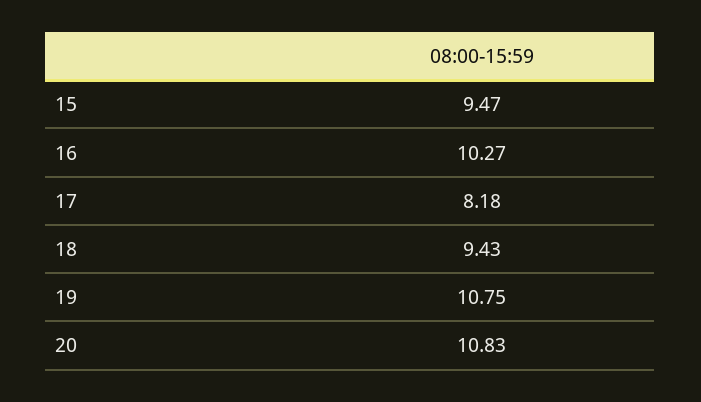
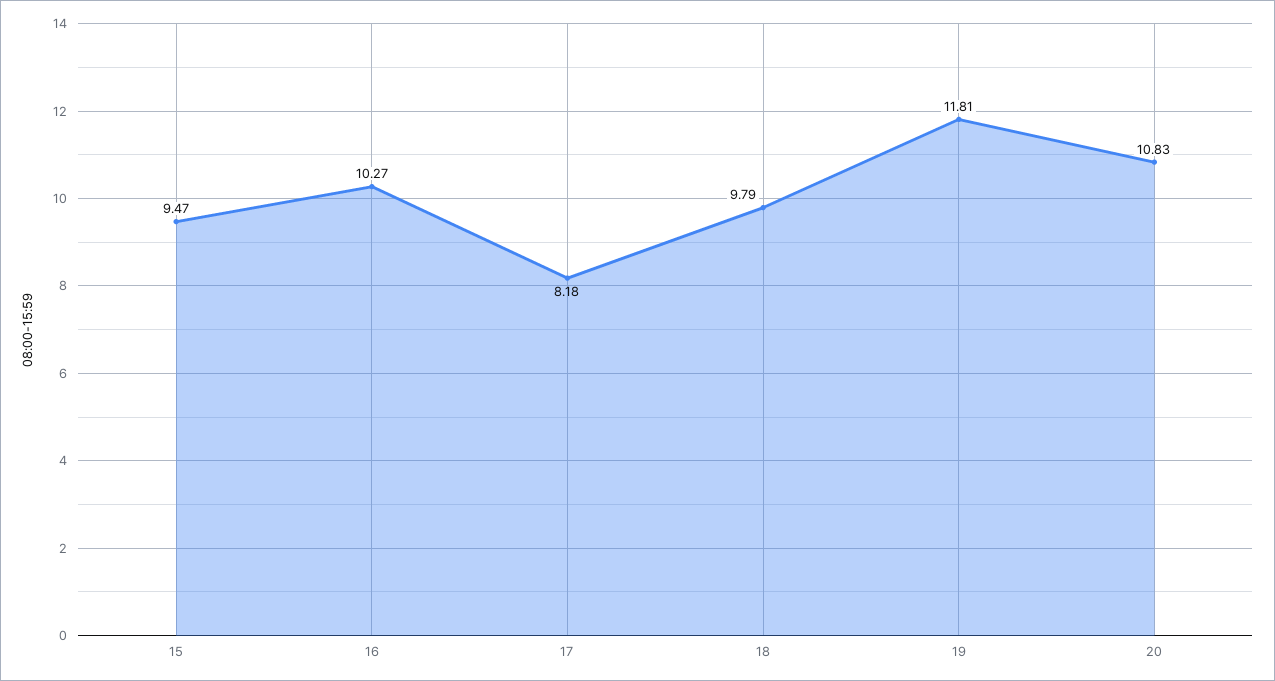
  {
    "15": 9.47,
    "16": 10.27,
    "17": 8.18,
-   "18": 9.43,
+   "18": 9.79,
-   "19": 10.75,
+   "19": 11.81,
    "20": 10.83
  }

